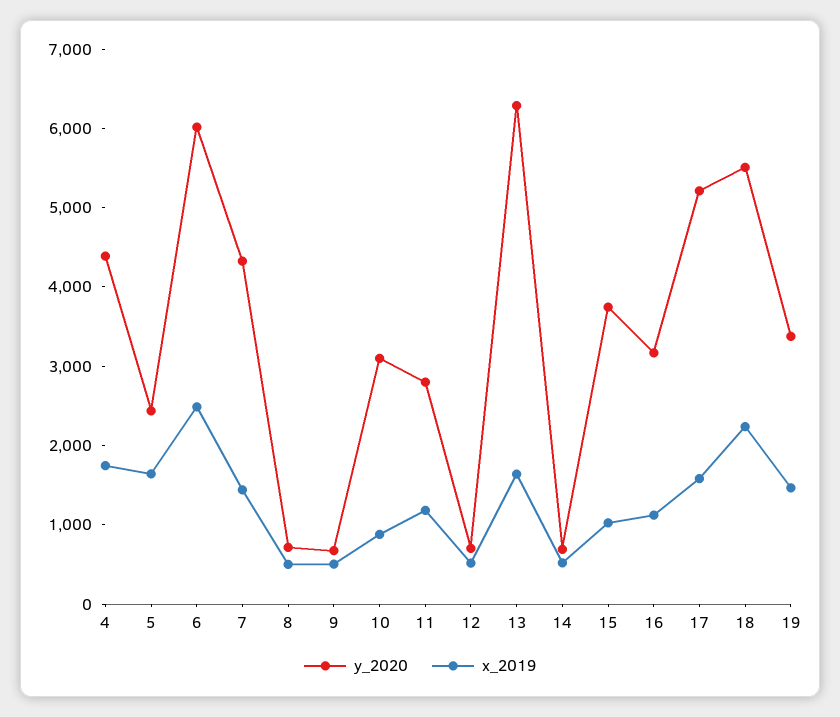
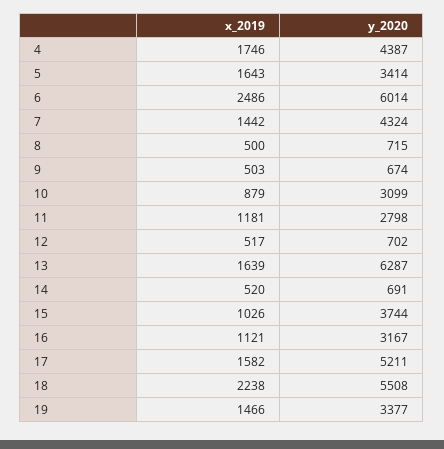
  {
    "y_2020": {
      "4": 4387,
-     "5": 2400,
+     "5": 3414,
      "6": 6014,
      "7": 4324,
      "8": 715,
      "9": 674,
      "10": 3099,
      "11": 2798,
      "12": 702,
      "13": 6287,
      "14": 691,
      "15": 3744,
      "16": 3167,
      "17": 5211,
      "18": 5508,
      "19": 3377
    },
    "x_2019": {
      "4": 1746,
      "5": 1643,
      "6": 2486,
      "7": 1442,
      "8": 500,
      "9": 503,
      "10": 879,
      "11": 1181,
      "12": 517,
      "13": 1639,
      "14": 520,
      "15": 1026,
      "16": 1121,
      "17": 1582,
      "18": 2238,
      "19": 1466
    }
  }

